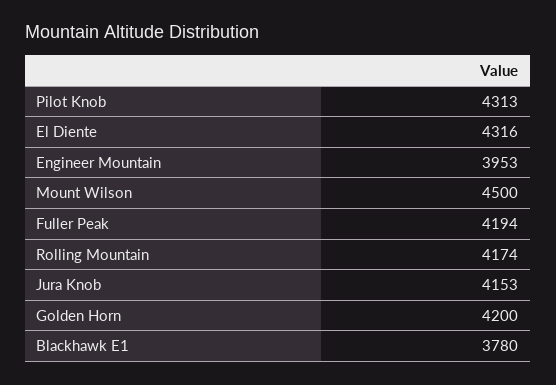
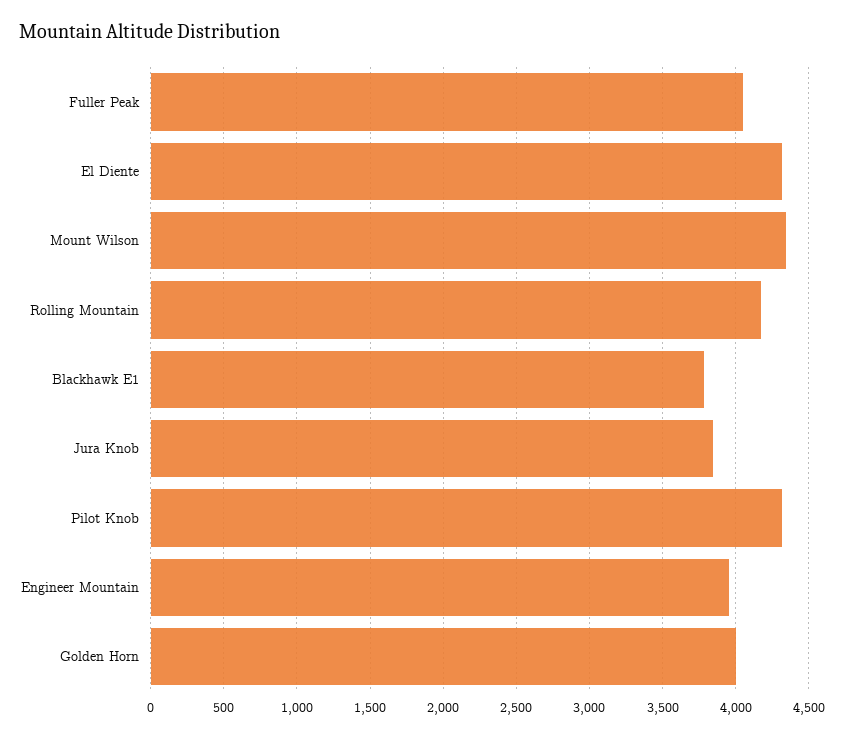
  {
    "Pilot Knob": 4313,
    "El Diente": 4316,
    "Engineer Mountain": 3953,
-   "Mount Wilson": 4500,
+   "Mount Wilson": 4350,
-   "Fuller Peak": 4194,
+   "Fuller Peak": 4050,
    "Rolling Mountain": 4174,
-   "Jura Knob": 4153,
+   "Jura Knob": 3850,
-   "Golden Horn": 4200,
+   "Golden Horn": 4000,
    "Blackhawk E1": 3780
  }

